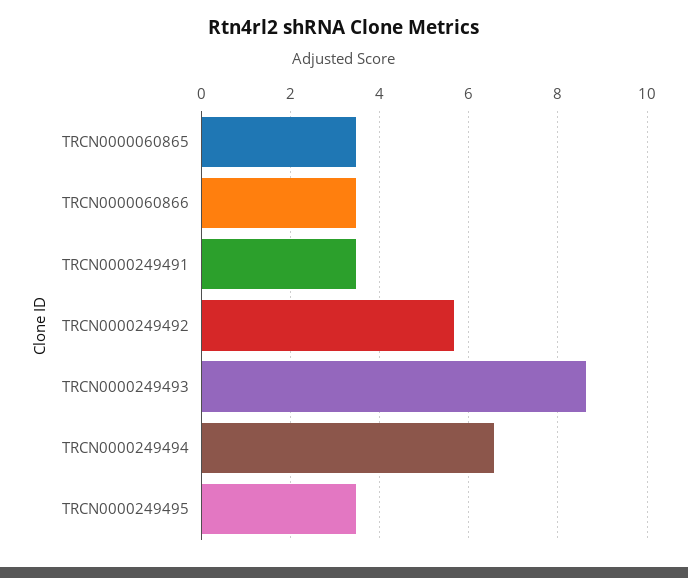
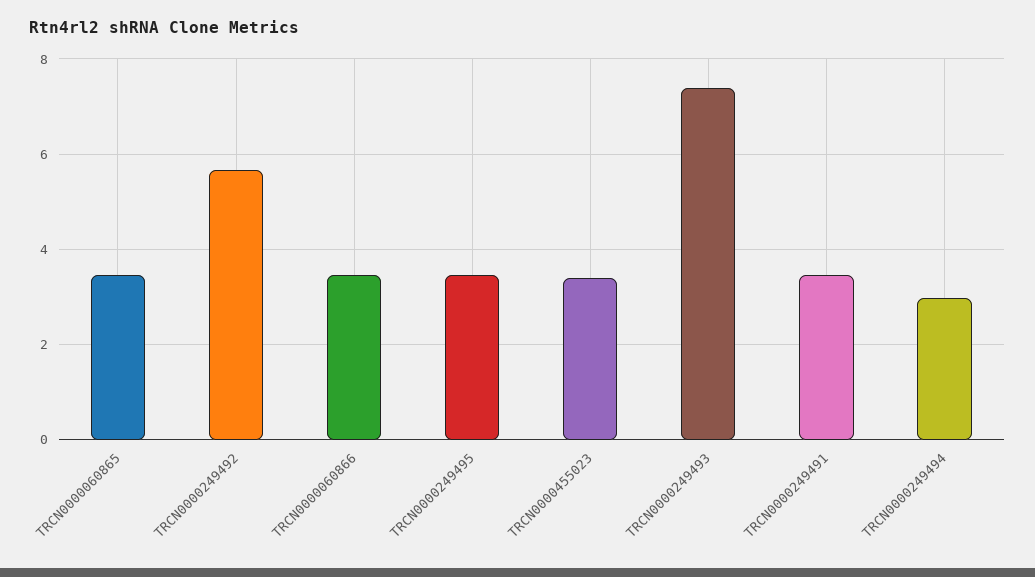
  {
    "TRCN0000060865": 3.4,
    "TRCN0000060866": 3.4,
    "TRCN0000249491": 3.4,
    "TRCN0000249492": 5.6,
-   "TRCN0000249493": 8.6,
+   "TRCN0000249493": 7.4,
-   "TRCN0000249494": 6.6,
+   "TRCN0000249494": 3,
-   "TRCN0000249495": 3.4
+   "TRCN0000249495": 3.4,
+   "TRCN0000455023": 3.4
  }

